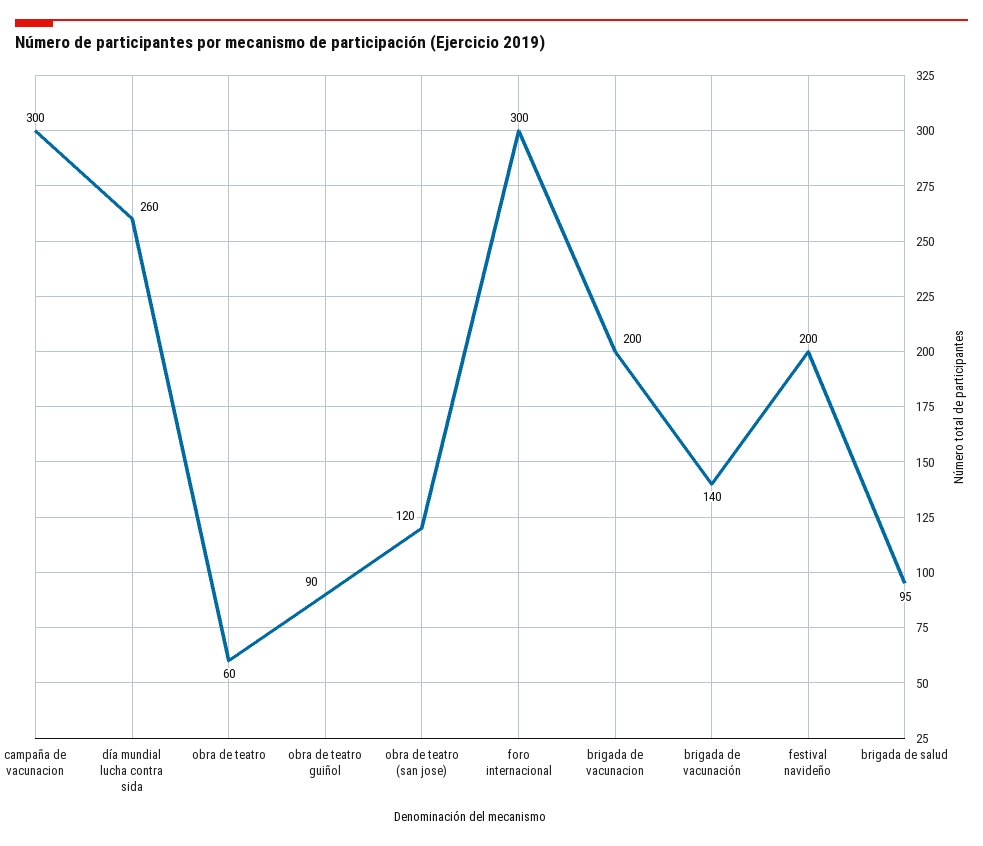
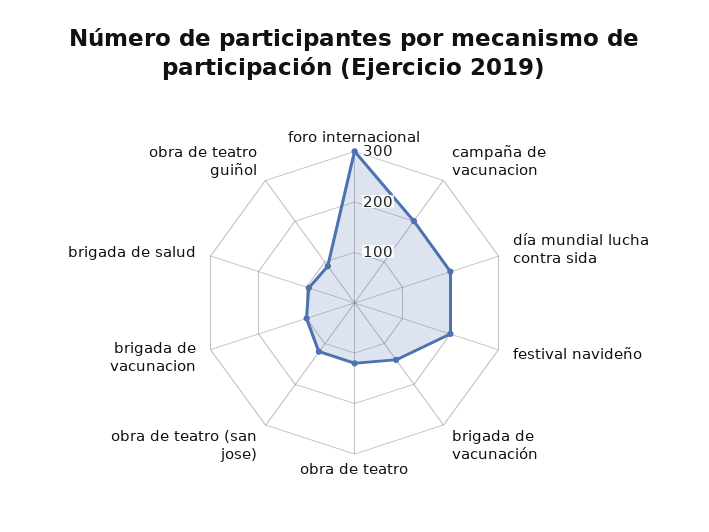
  {
-   "campaña de vacunacion": 300,
+   "campaña de vacunacion": 200,
-   "día mundial lucha contra sida": 260,
+   "día mundial lucha contra sida": 200,
-   "obra de teatro": 60,
+   "obra de teatro": 120,
    "obra de teatro guiñol": 90,
    "obra de teatro (san jose)": 120,
    "foro internacional": 300,
-   "brigada de vacunacion": 200,
+   "brigada de vacunacion": 100,
    "brigada de vacunación": 140,
    "festival navideño": 200,
    "brigada de salud": 95
  }

